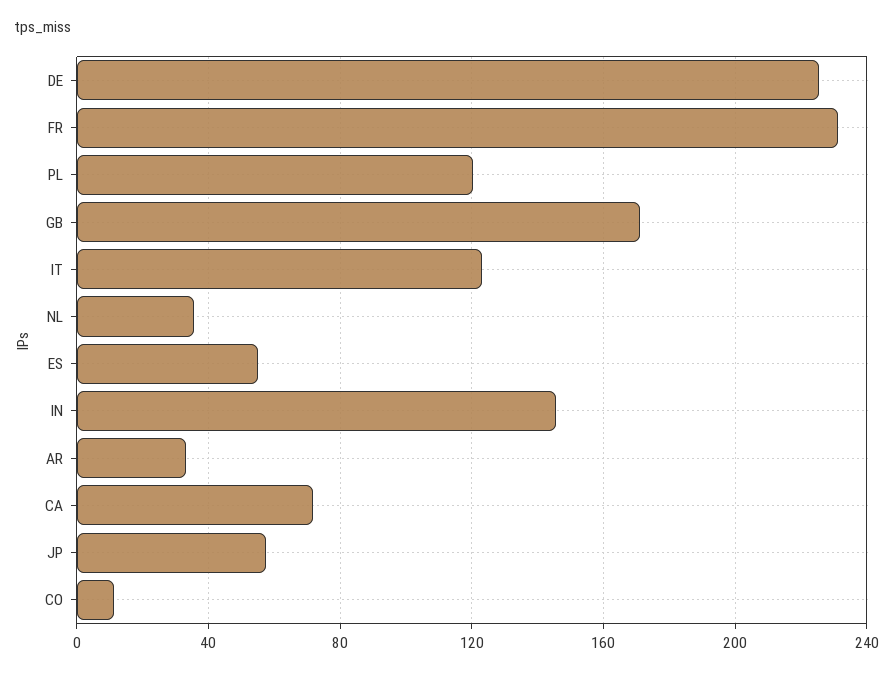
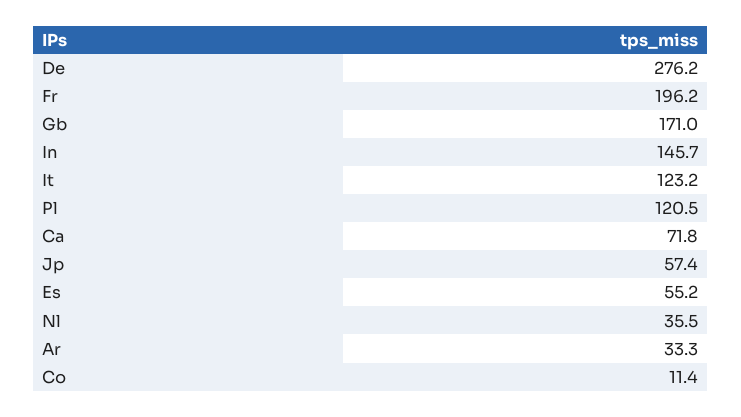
  {
-   "DE": 225,
+   "DE": 276.2,
-   "FR": 230,
+   "FR": 196.2,
    "PL": 120.5,
    "GB": 171,
    "IT": 123.2,
    "NL": 35.5,
    "ES": 55.2,
    "IN": 145.7,
    "AR": 33.3,
    "CA": 71.8,
    "JP": 57.4,
    "CO": 11.4
  }

